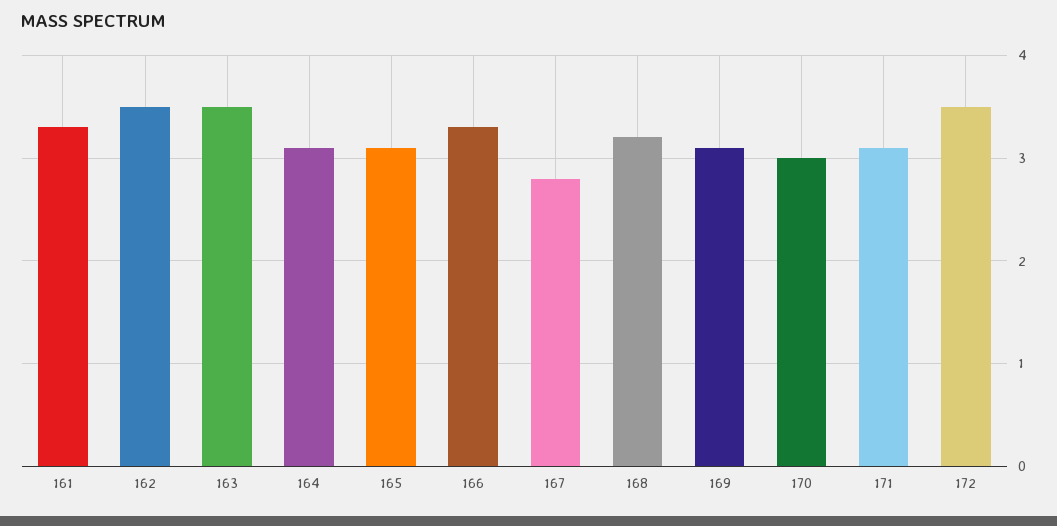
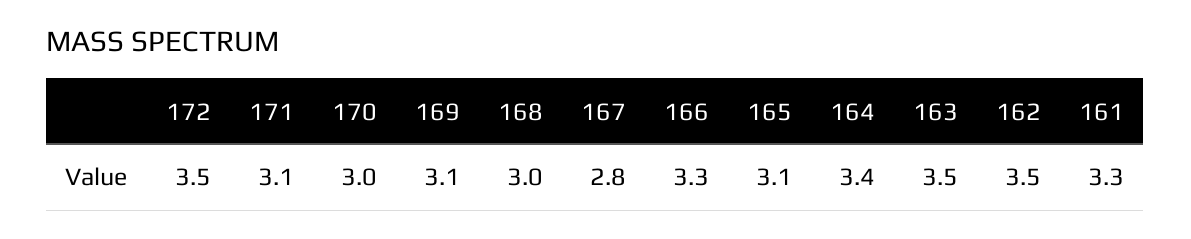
  {
    "161": 3.3,
    "162": 3.5,
    "163": 3.5,
-   "164": 3.1,
+   "164": 3.4,
    "165": 3.1,
    "166": 3.3,
    "167": 2.8,
-   "168": 3.2,
+   "168": 3,
    "169": 3.1,
    "170": 3,
    "171": 3.1,
    "172": 3.5
  }

